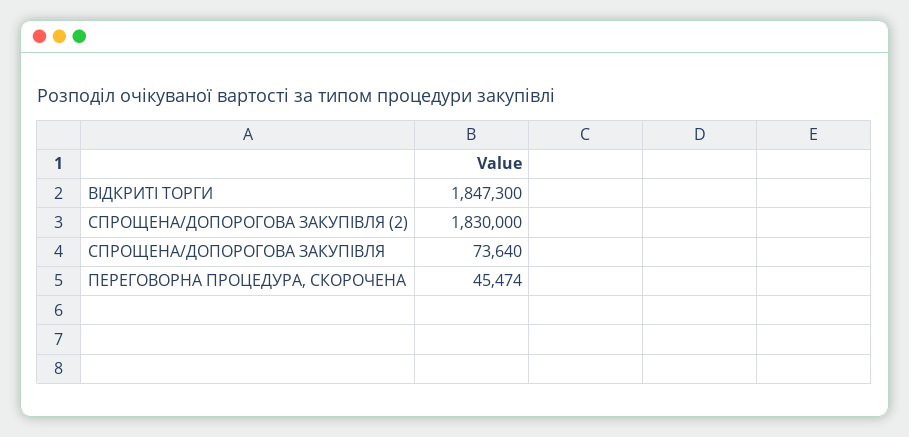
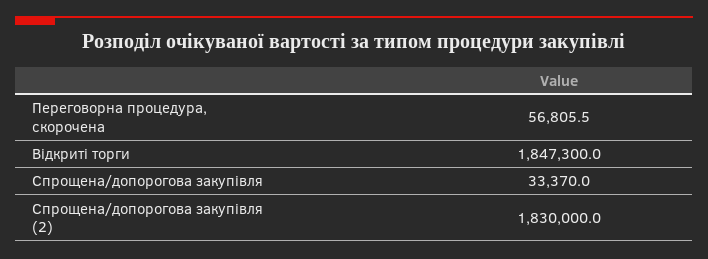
  {
    "ВІДКРИТІ ТОРГИ": 1847300,
    "СПРОЩЕНА/ДОПОРОГОВА ЗАКУПІВЛЯ (2)": 1830000,
-   "СПРОЩЕНА/ДОПОРОГОВА ЗАКУПІВЛЯ": 73640,
+   "СПРОЩЕНА/ДОПОРОГОВА ЗАКУПІВЛЯ": 33370,
-   "ПЕРЕГОВОРНА ПРОЦЕДУРА, СКОРОЧЕНА": 45474
+   "ПЕРЕГОВОРНА ПРОЦЕДУРА, СКОРОЧЕНА": 56805.5
  }

